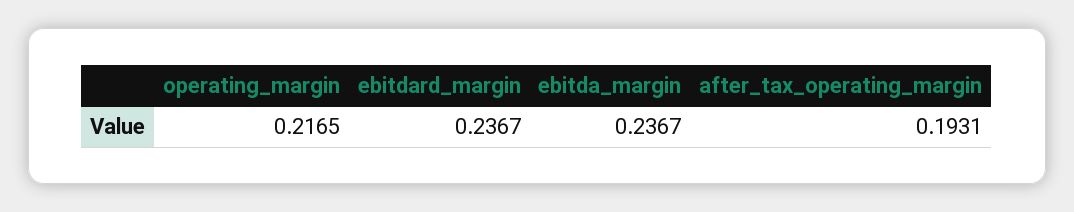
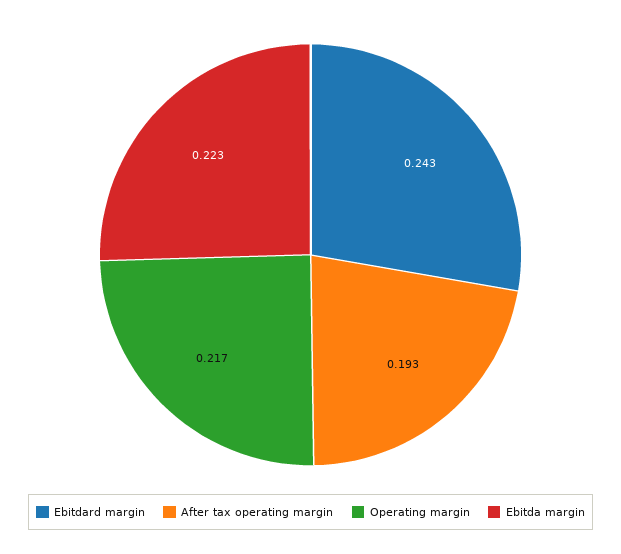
  {
    "operating_margin": 0.2165,
-   "ebitdard_margin": 0.2367,
+   "ebitdard_margin": 0.243,
-   "ebitda_margin": 0.2367,
+   "ebitda_margin": 0.223,
    "after_tax_operating_margin": 0.1931
  }

